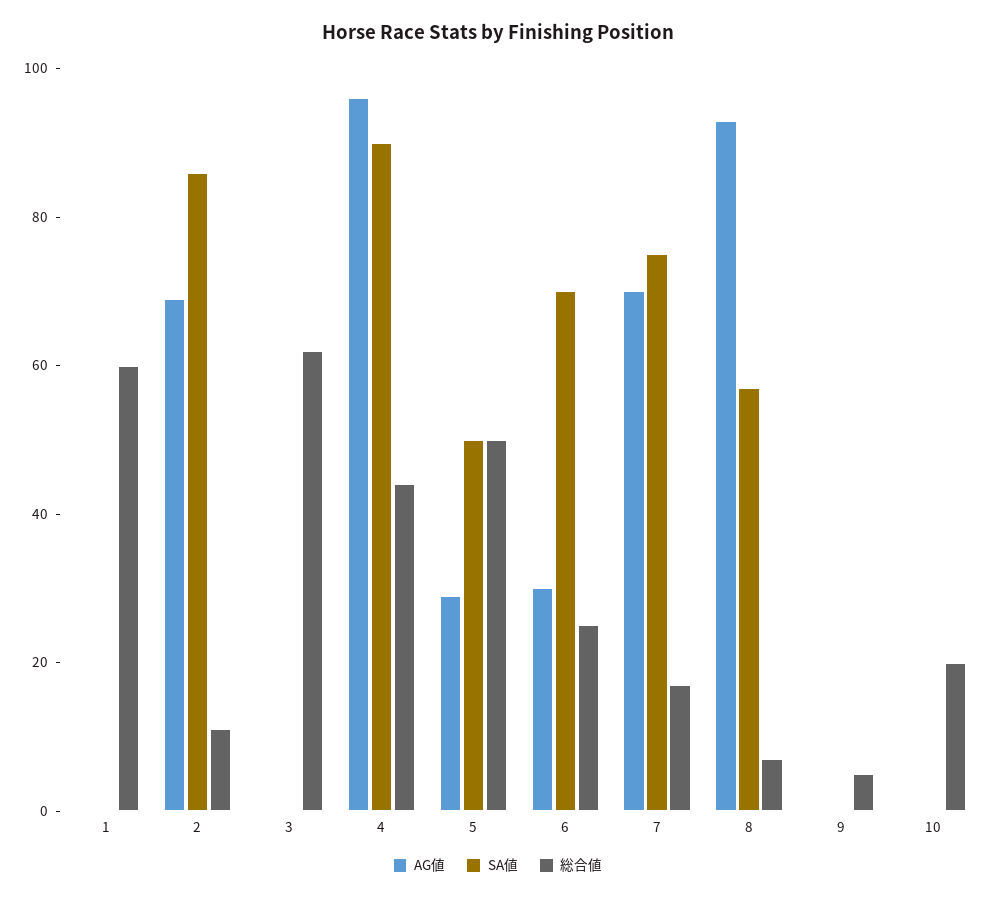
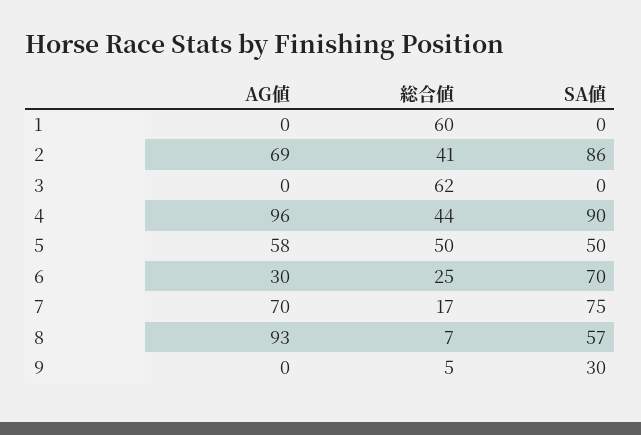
  {
    "AG値": {
      "1": 0,
      "2": 69,
      "3": 0,
      "4": 96,
-     "5": 30,
+     "5": 58,
      "6": 30,
      "7": 70,
      "8": 93,
-     "9": 0,
+     "9": 0
-     "10": 0
    },
    "SA値": {
      "1": 0,
      "2": 86,
      "3": 0,
      "4": 90,
      "5": 50,
      "6": 70,
      "7": 75,
      "8": 57,
-     "9": 0,
+     "9": 30
-     "10": 0
    },
    "総合値": {
      "1": 60,
-     "2": 10,
+     "2": 41,
      "3": 62,
      "4": 44,
      "5": 50,
      "6": 25,
      "7": 17,
      "8": 7,
-     "9": 5,
+     "9": 5
-     "10": 20
    }
  }

